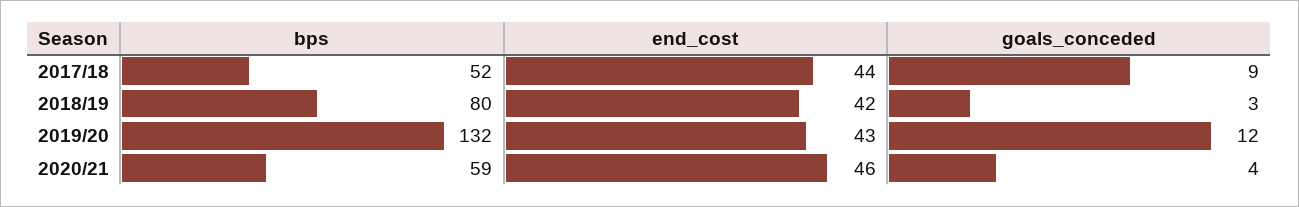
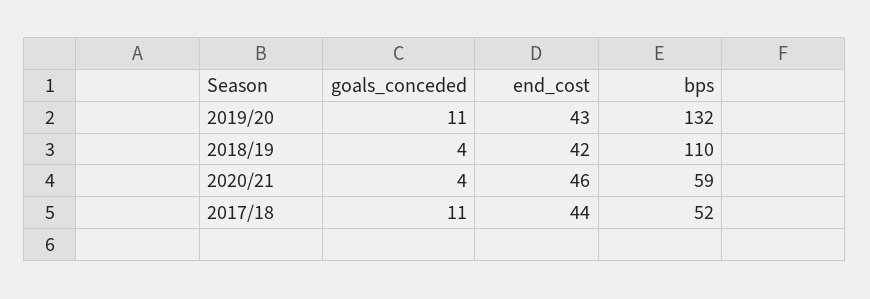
  {
    "bps": {
      "2017/18": 52,
-     "2018/19": 80,
+     "2018/19": 110,
      "2019/20": 132,
      "2020/21": 59
    },
    "end_cost": {
      "2017/18": 44,
      "2018/19": 42,
      "2019/20": 43,
      "2020/21": 46
    },
    "goals_conceded": {
-     "2017/18": 9,
+     "2017/18": 11,
-     "2018/19": 3,
+     "2018/19": 4,
-     "2019/20": 12,
+     "2019/20": 11,
      "2020/21": 4
    }
  }

